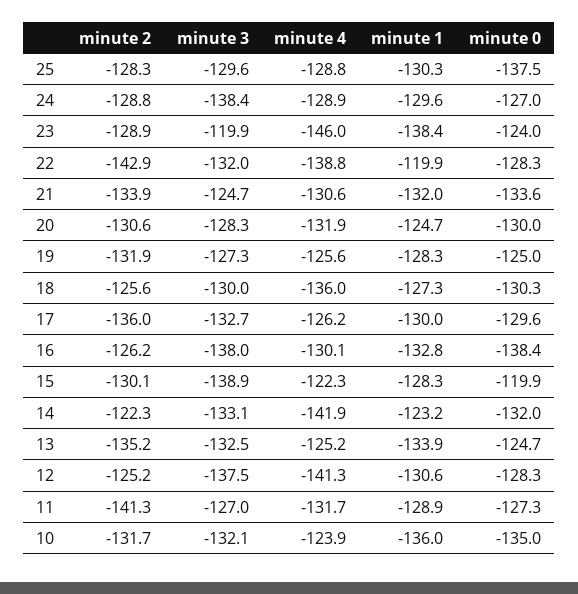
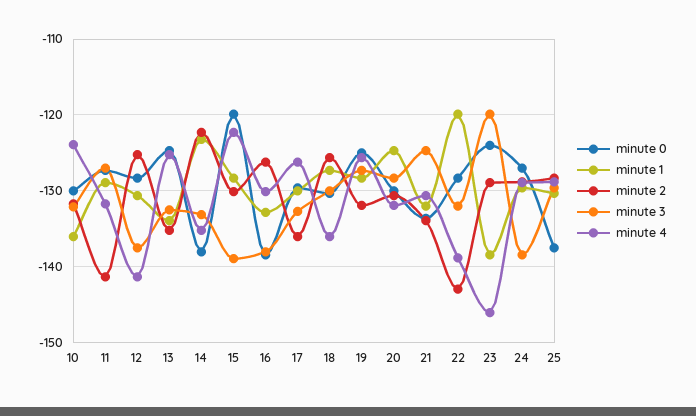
  {
    "minute 2": {
      "25": -128.3,
      "24": -128.8,
      "23": -128.9,
      "22": -142.9,
      "21": -133.9,
      "20": -130.6,
      "19": -131.9,
      "18": -125.6,
      "17": -136,
      "16": -126.2,
      "15": -130.1,
      "14": -122.3,
      "13": -135.2,
      "12": -125.2,
      "11": -141.3,
      "10": -131.7
    },
    "minute 3": {
      "25": -129.6,
      "24": -138.4,
      "23": -119.9,
      "22": -132,
      "21": -124.7,
      "20": -128.3,
      "19": -127.3,
      "18": -130,
      "17": -132.7,
      "16": -138,
      "15": -138.9,
      "14": -133.1,
      "13": -132.5,
      "12": -137.5,
      "11": -127,
      "10": -132.1
    },
    "minute 4": {
      "25": -128.8,
      "24": -128.9,
      "23": -146,
      "22": -138.8,
      "21": -130.6,
      "20": -131.9,
      "19": -125.6,
      "18": -136,
      "17": -126.2,
      "16": -130.1,
      "15": -122.3,
-     "14": -141.9,
+     "14": -135,
      "13": -125.2,
      "12": -141.3,
      "11": -131.7,
      "10": -123.9
    },
    "minute 1": {
      "25": -130.3,
      "24": -129.6,
      "23": -138.4,
      "22": -119.9,
      "21": -132,
      "20": -124.7,
      "19": -128.3,
      "18": -127.3,
      "17": -130,
      "16": -132.8,
      "15": -128.3,
      "14": -123.2,
      "13": -133.9,
      "12": -130.6,
      "11": -128.9,
      "10": -136
    },
    "minute 0": {
      "25": -137.5,
      "24": -127,
      "23": -124,
      "22": -128.3,
      "21": -133.6,
      "20": -130,
      "19": -125,
      "18": -130.3,
      "17": -129.6,
      "16": -138.4,
      "15": -119.9,
-     "14": -132,
+     "14": -138,
      "13": -124.7,
      "12": -128.3,
      "11": -127.3,
-     "10": -135
+     "10": -130
    }
  }

